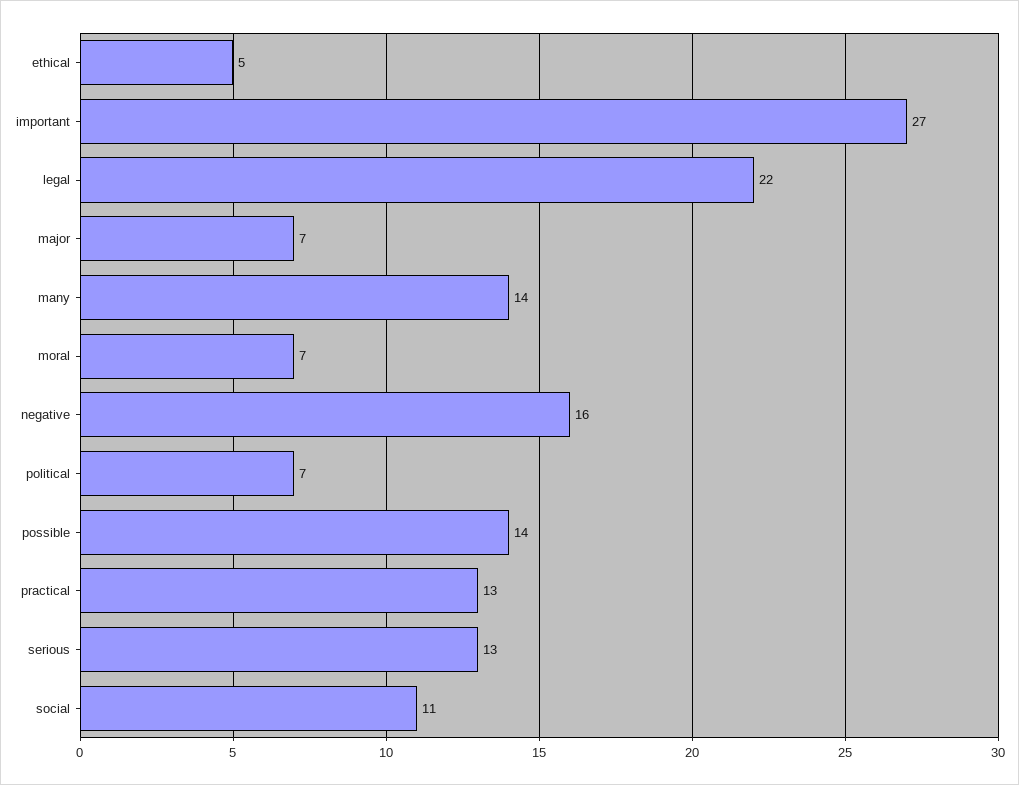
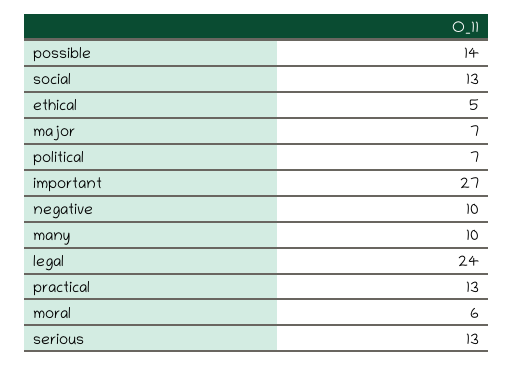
  {
    "ethical": 5,
    "important": 27,
-   "legal": 22,
+   "legal": 24,
    "major": 7,
-   "many": 14,
+   "many": 10,
-   "moral": 7,
+   "moral": 6,
-   "negative": 16,
+   "negative": 10,
    "political": 7,
    "possible": 14,
    "practical": 13,
    "serious": 13,
-   "social": 11
+   "social": 13
  }

